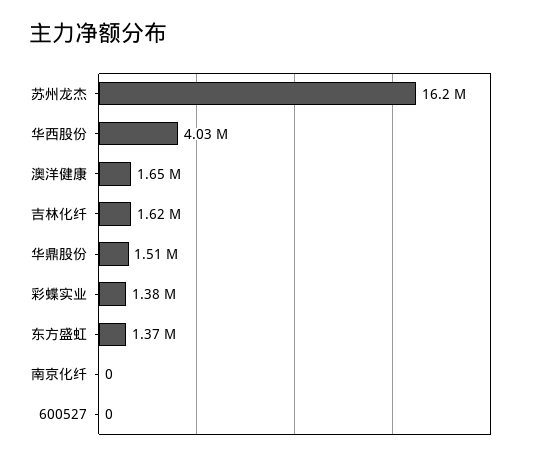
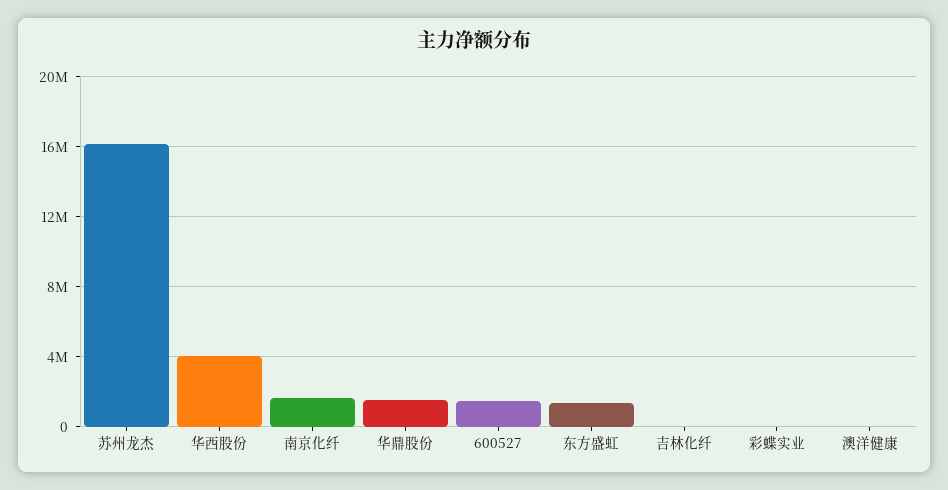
  {
    "苏州龙杰": 16200000,
    "华西股份": 4030000,
-   "澳洋健康": 1650000,
+   "澳洋健康": 0,
-   "吉林化纤": 1620000,
+   "吉林化纤": 0,
    "华鼎股份": 1510000,
-   "彩蝶实业": 1380000,
+   "彩蝶实业": 0,
    "东方盛虹": 1370000,
-   "南京化纤": 0,
+   "南京化纤": 1500000,
-   "600527": 0
+   "600527": 1500000
  }

